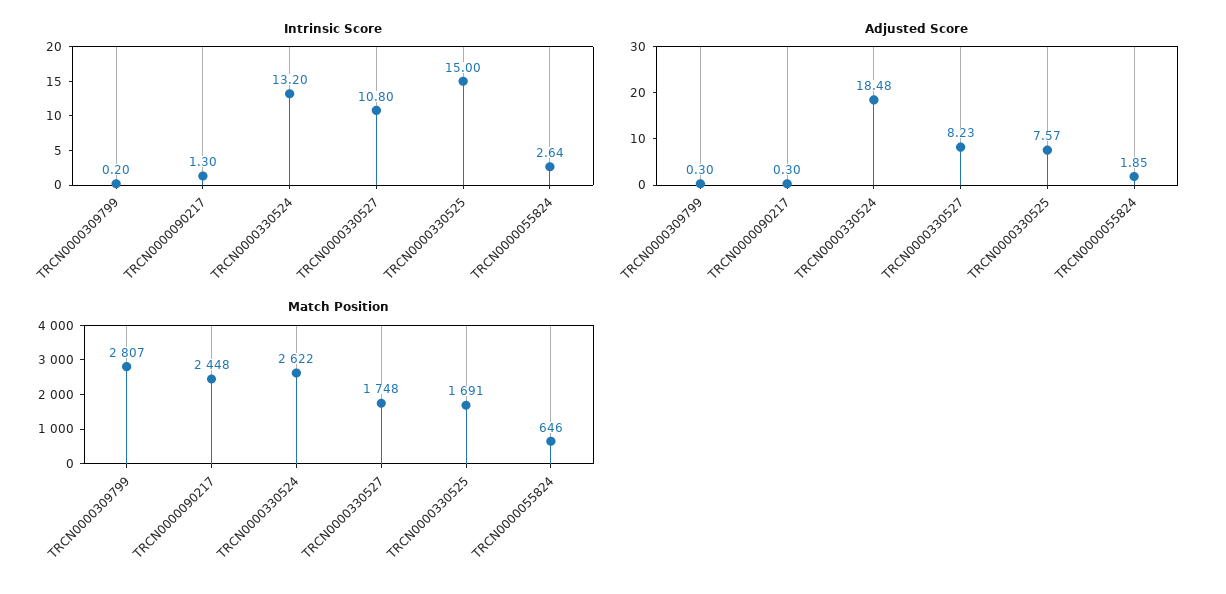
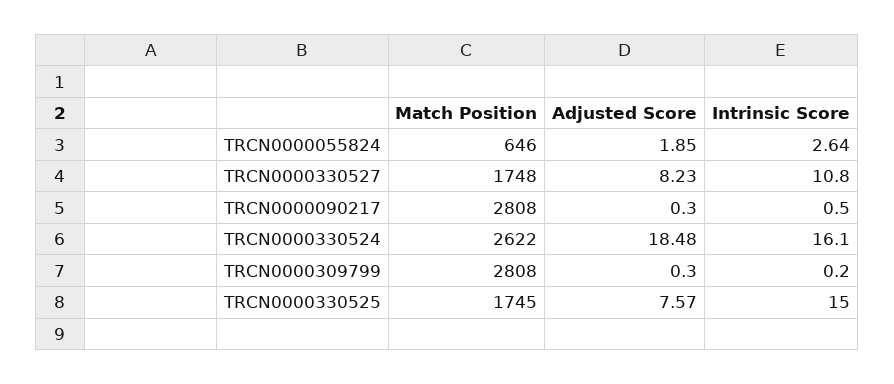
  {
    "Intrinsic Score": {
      "TRCN0000309799": 0.2,
-     "TRCN0000090217": 1.3,
+     "TRCN0000090217": 0.5,
-     "TRCN0000330524": 13.2,
+     "TRCN0000330524": 16.1,
      "TRCN0000330527": 10.8,
      "TRCN0000330525": 15,
      "TRCN0000055824": 2.64
    },
    "Adjusted Score": {
      "TRCN0000309799": 0.3,
      "TRCN0000090217": 0.3,
      "TRCN0000330524": 18.48,
      "TRCN0000330527": 8.23,
      "TRCN0000330525": 7.57,
      "TRCN0000055824": 1.85
    },
    "Match Position": {
-     "TRCN0000309799": 2807,
+     "TRCN0000309799": 2808,
-     "TRCN0000090217": 2448,
+     "TRCN0000090217": 2808,
      "TRCN0000330524": 2622,
      "TRCN0000330527": 1748,
-     "TRCN0000330525": 1691,
+     "TRCN0000330525": 1745,
      "TRCN0000055824": 646
    }
  }

